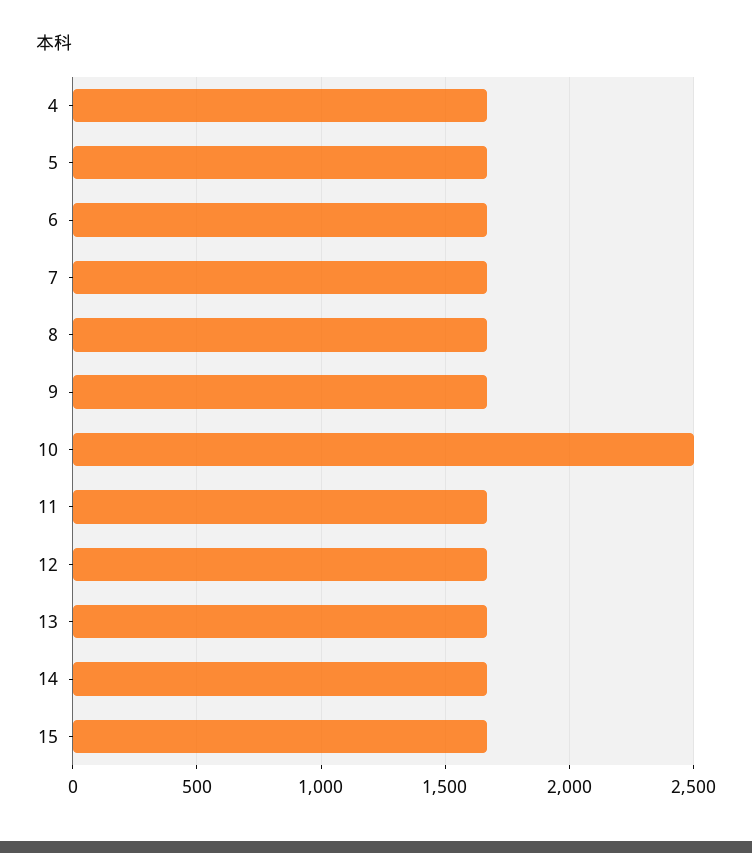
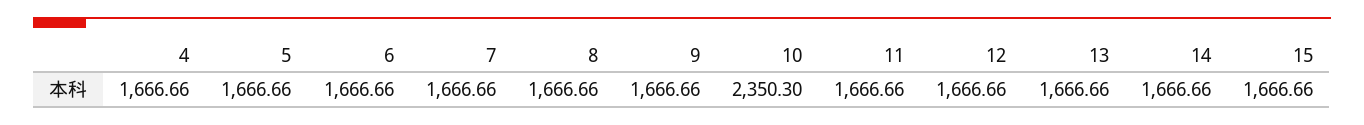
  {
    "4": 1666.66,
    "5": 1666.66,
    "6": 1666.66,
    "7": 1666.66,
    "8": 1666.66,
    "9": 1666.66,
-   "10": 2500,
+   "10": 2350.3,
    "11": 1666.66,
    "12": 1666.66,
    "13": 1666.66,
    "14": 1666.66,
    "15": 1666.66
  }

